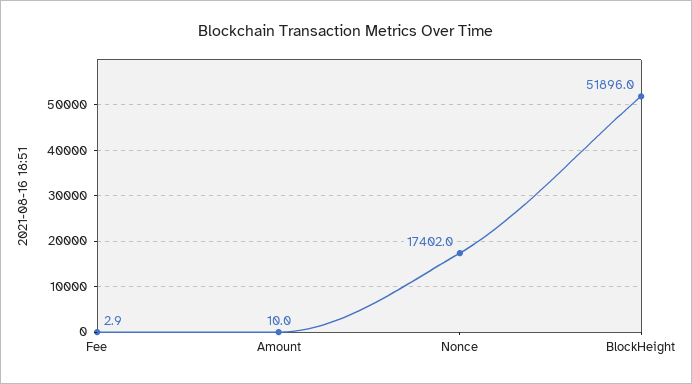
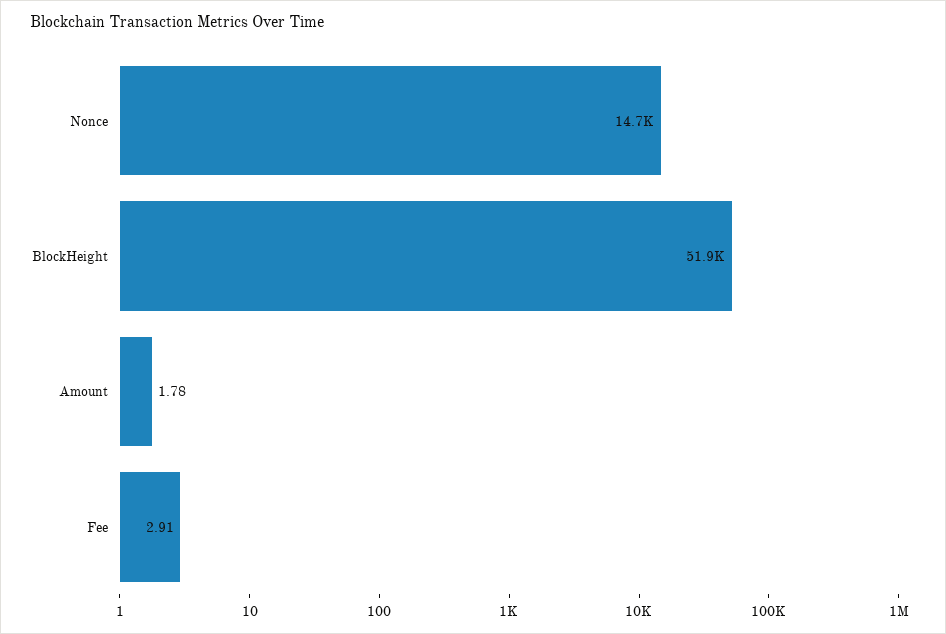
  {
    "Fee": 2.91,
-   "Amount": 10,
+   "Amount": 1.78,
-   "Nonce": 17402,
+   "Nonce": 14700,
    "BlockHeight": 51896
  }

